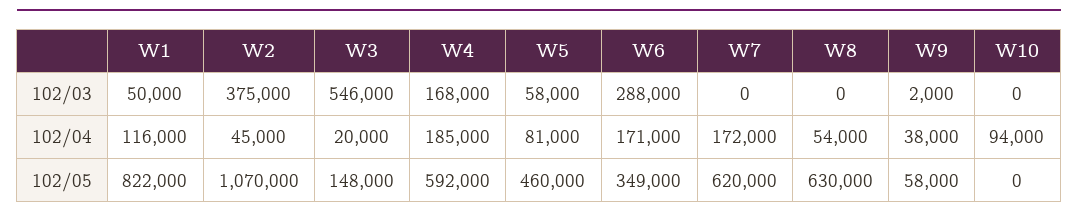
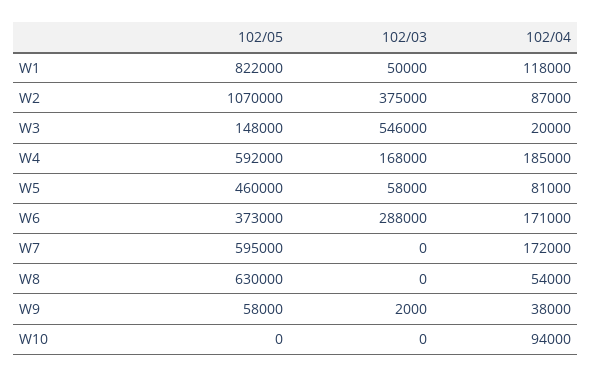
  {
    "W1": {
      "102/03": 50000,
-     "102/04": 116000,
+     "102/04": 118000,
      "102/05": 822000
    },
    "W2": {
      "102/03": 375000,
-     "102/04": 45000,
+     "102/04": 87000,
      "102/05": 1070000
    },
    "W3": {
      "102/03": 546000,
      "102/04": 20000,
      "102/05": 148000
    },
    "W4": {
      "102/03": 168000,
      "102/04": 185000,
      "102/05": 592000
    },
    "W5": {
      "102/03": 58000,
      "102/04": 81000,
      "102/05": 460000
    },
    "W6": {
      "102/03": 288000,
      "102/04": 171000,
-     "102/05": 349000
+     "102/05": 373000
    },
    "W7": {
      "102/03": 0,
      "102/04": 172000,
-     "102/05": 620000
+     "102/05": 595000
    },
    "W8": {
      "102/03": 0,
      "102/04": 54000,
      "102/05": 630000
    },
    "W9": {
      "102/03": 2000,
      "102/04": 38000,
      "102/05": 58000
    },
    "W10": {
      "102/03": 0,
      "102/04": 94000,
      "102/05": 0
    }
  }

